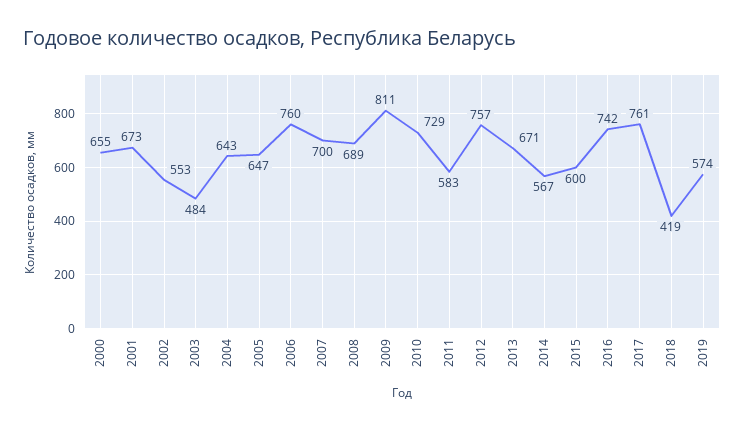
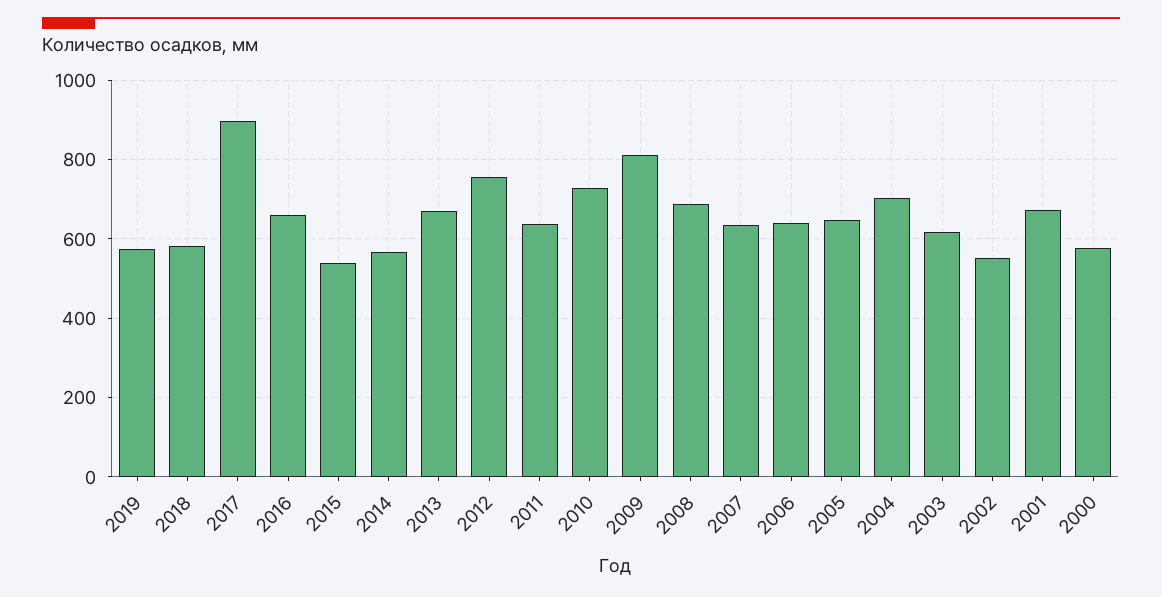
  {
-   "2000": 655,
+   "2000": 580,
    "2001": 673,
    "2002": 553,
-   "2003": 484,
+   "2003": 620,
-   "2004": 643,
+   "2004": 700,
    "2005": 647,
-   "2006": 760,
+   "2006": 640,
-   "2007": 700,
+   "2007": 640,
    "2008": 689,
    "2009": 811,
    "2010": 729,
-   "2011": 583,
+   "2011": 640,
    "2012": 757,
    "2013": 671,
    "2014": 567,
-   "2015": 600,
+   "2015": 540,
-   "2016": 742,
+   "2016": 660,
-   "2017": 761,
+   "2017": 900,
-   "2018": 419,
+   "2018": 580,
    "2019": 574
  }

